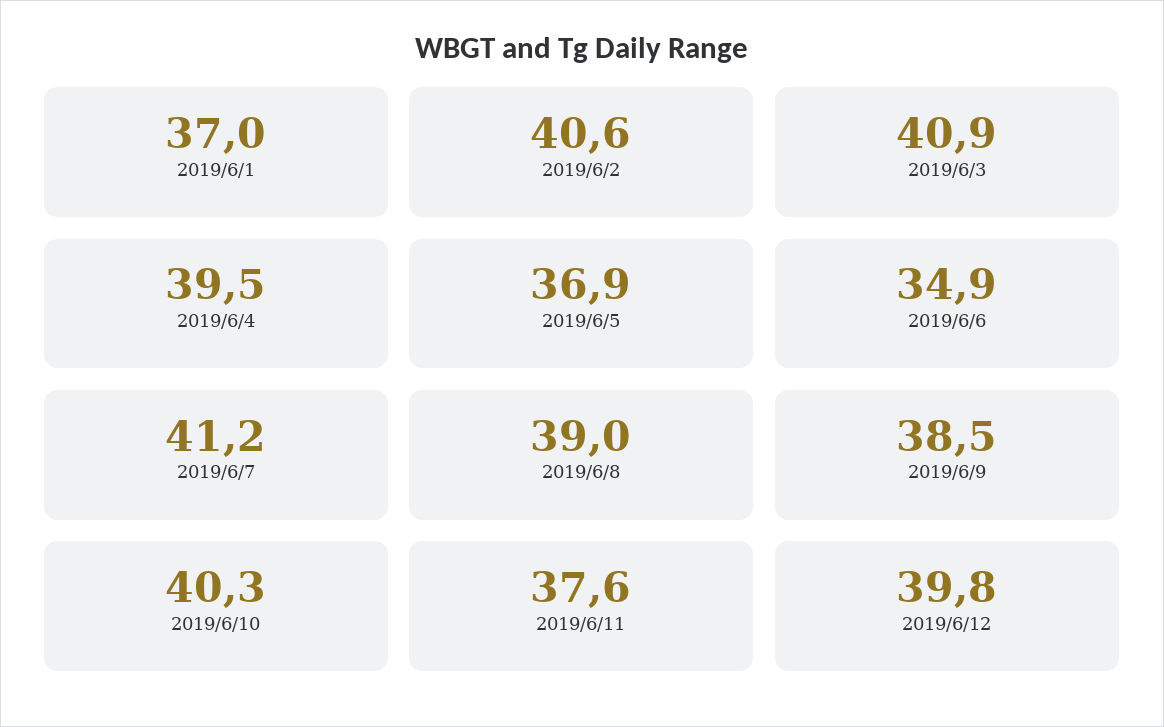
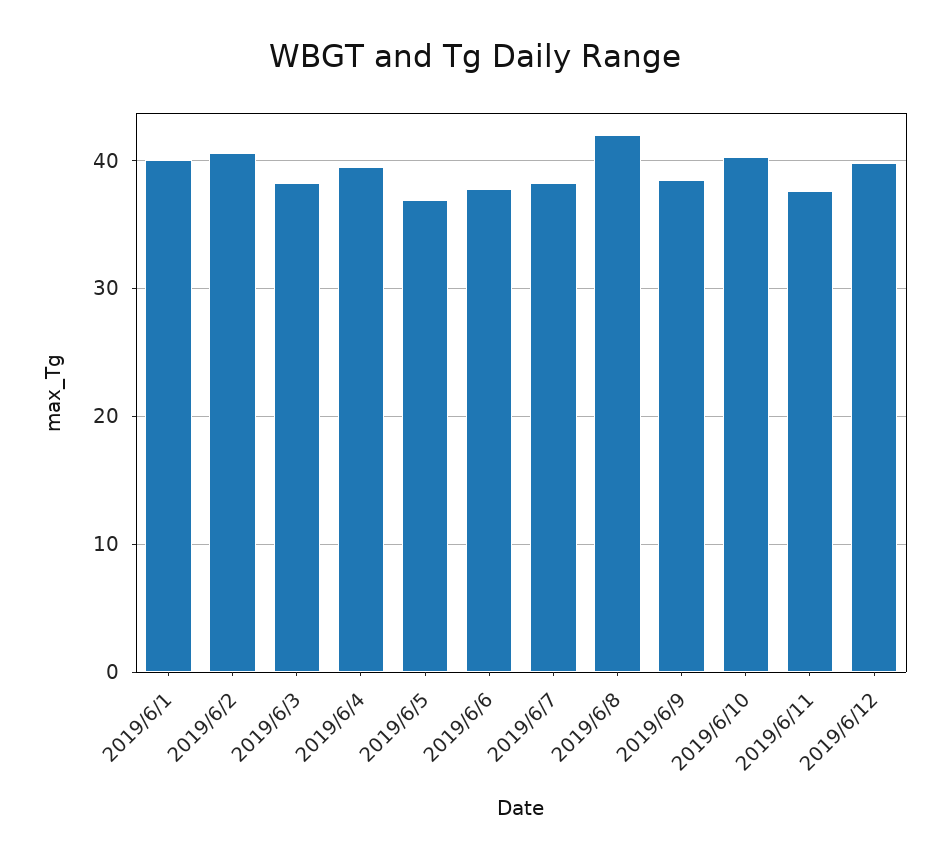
  {
-   "2019/6/1": 37,
+   "2019/6/1": 40,
    "2019/6/2": 40.6,
-   "2019/6/3": 40.9,
+   "2019/6/3": 38,
    "2019/6/4": 39.5,
    "2019/6/5": 36.9,
-   "2019/6/6": 34.9,
+   "2019/6/6": 38,
-   "2019/6/7": 41.2,
+   "2019/6/7": 38,
-   "2019/6/8": 39,
+   "2019/6/8": 42,
    "2019/6/9": 38.5,
    "2019/6/10": 40.3,
    "2019/6/11": 37.6,
    "2019/6/12": 39.8
  }

